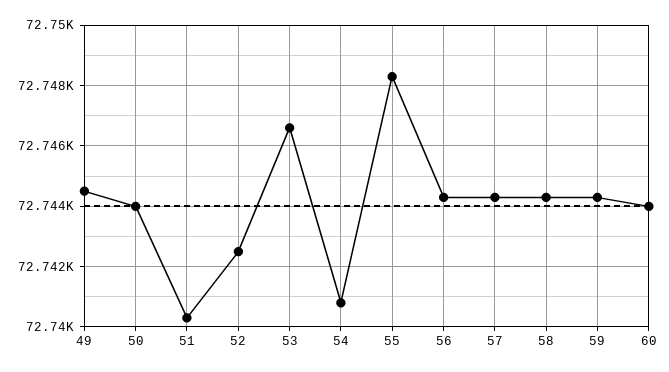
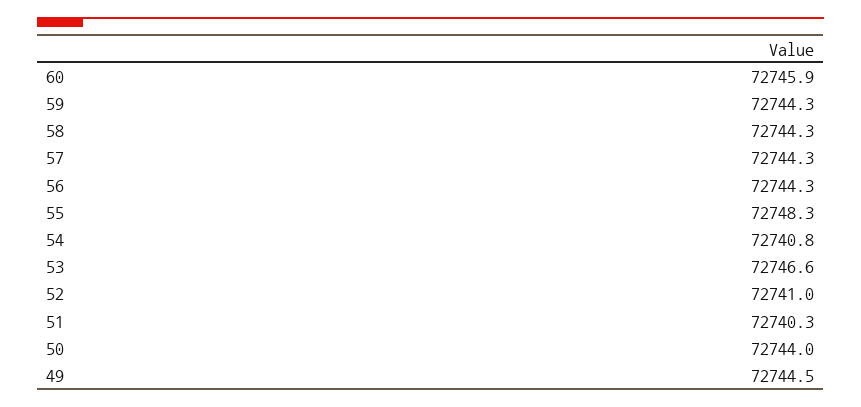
  {
    "49": 72744.5,
    "50": 72744,
    "51": 72740.3,
-   "52": 72742.5,
+   "52": 72741,
    "53": 72746.6,
    "54": 72740.8,
    "55": 72748.3,
    "56": 72744.3,
    "57": 72744.3,
    "58": 72744.3,
    "59": 72744.3,
-   "60": 72744
+   "60": 72745.9
  }

